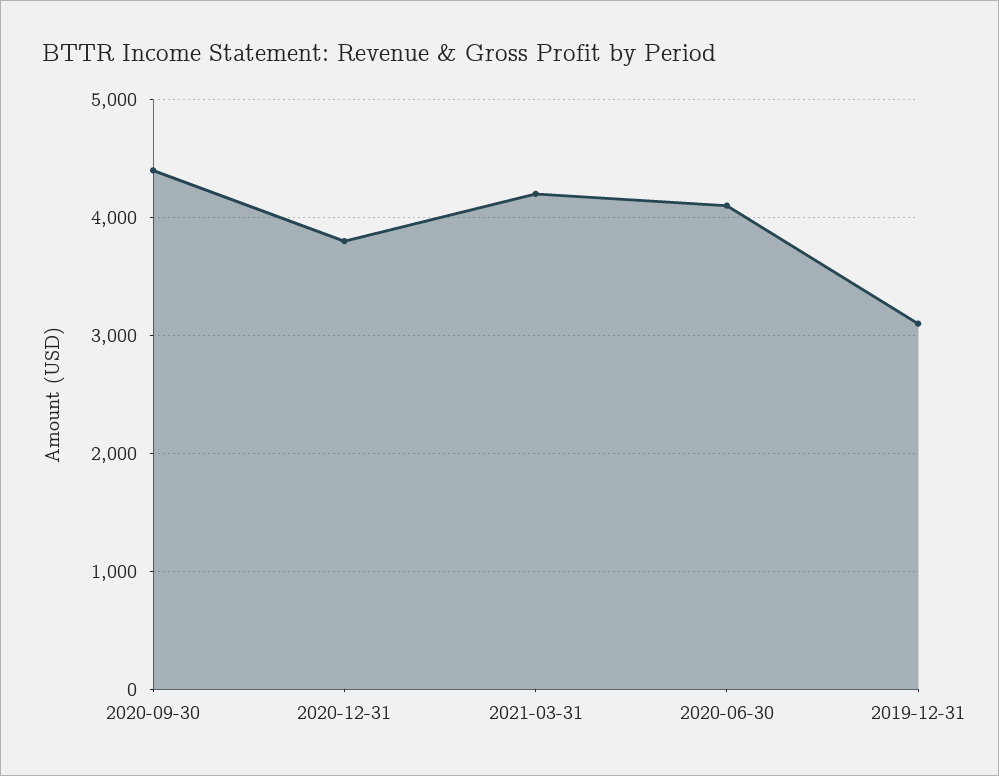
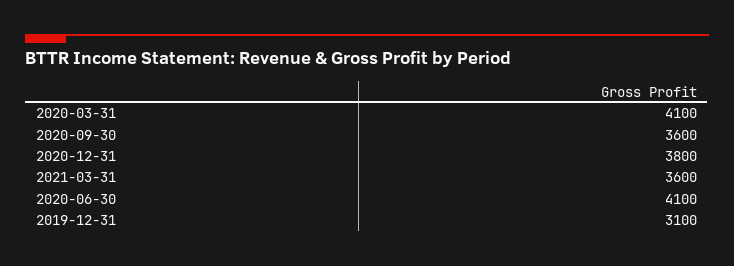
  {
-   "2020-09-30": 4400,
+   "2020-09-30": 3600,
    "2020-12-31": 3800,
-   "2021-03-31": 4200,
+   "2021-03-31": 3600,
    "2020-06-30": 4100,
-   "2019-12-31": 3100
+   "2019-12-31": 3100,
+   "2020-03-31": 4100
  }

